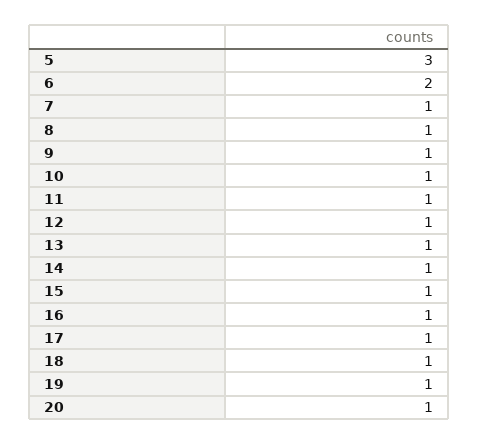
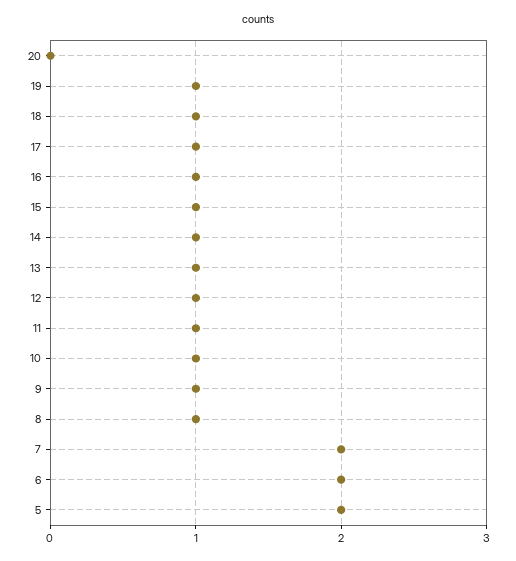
  {
-   "5": 3,
+   "5": 2,
    "6": 2,
-   "7": 1,
+   "7": 2,
    "8": 1,
    "9": 1,
    "10": 1,
    "11": 1,
    "12": 1,
    "13": 1,
    "14": 1,
    "15": 1,
    "16": 1,
    "17": 1,
    "18": 1,
    "19": 1,
-   "20": 1
+   "20": 0
  }

